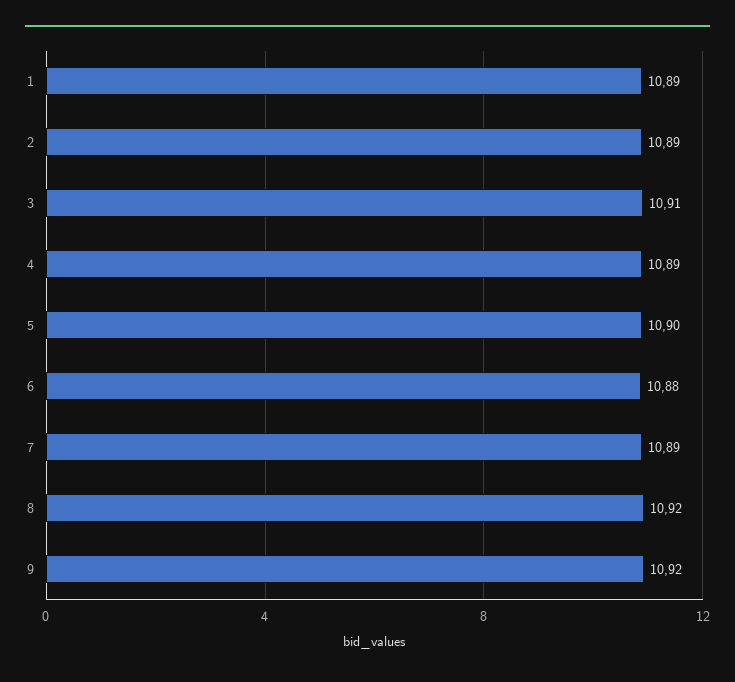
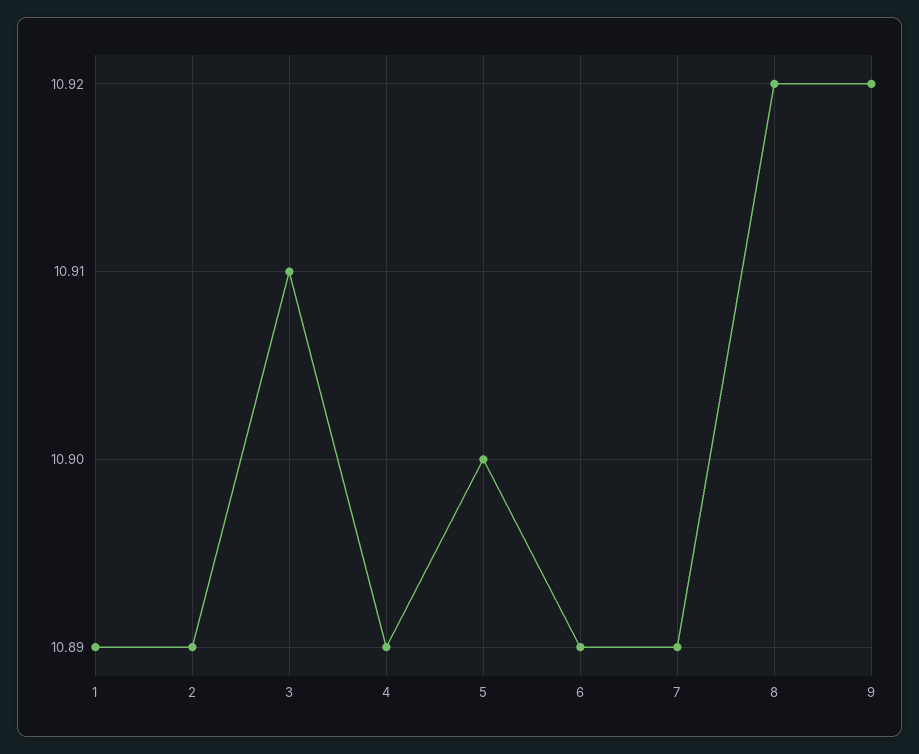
  {
    "1": 10.89,
    "2": 10.89,
    "3": 10.91,
    "4": 10.89,
    "5": 10.9,
-   "6": 10.88,
+   "6": 10.89,
    "7": 10.89,
    "8": 10.92,
    "9": 10.92
  }

